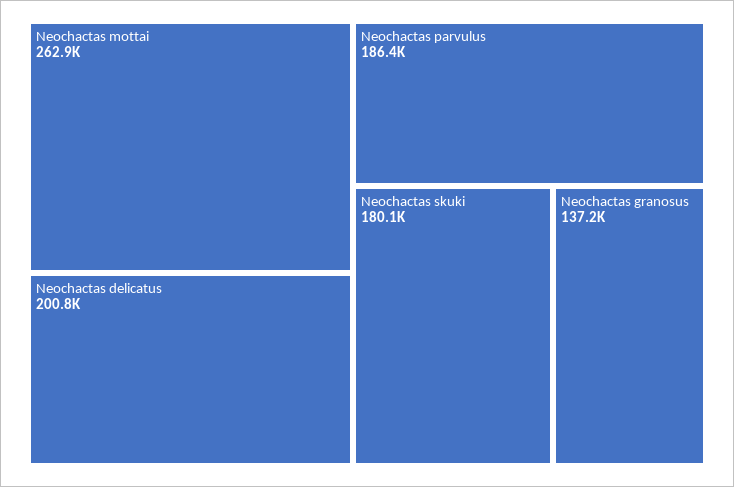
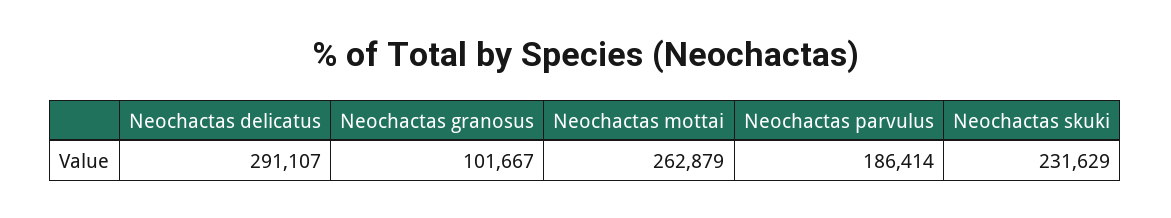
  {
    "Neochactas mottai": 262879,
-   "Neochactas delicatus": 200800,
+   "Neochactas delicatus": 291107,
    "Neochactas parvulus": 186414,
-   "Neochactas skuki": 180100,
+   "Neochactas skuki": 231629,
-   "Neochactas granosus": 137200
+   "Neochactas granosus": 101667
  }

